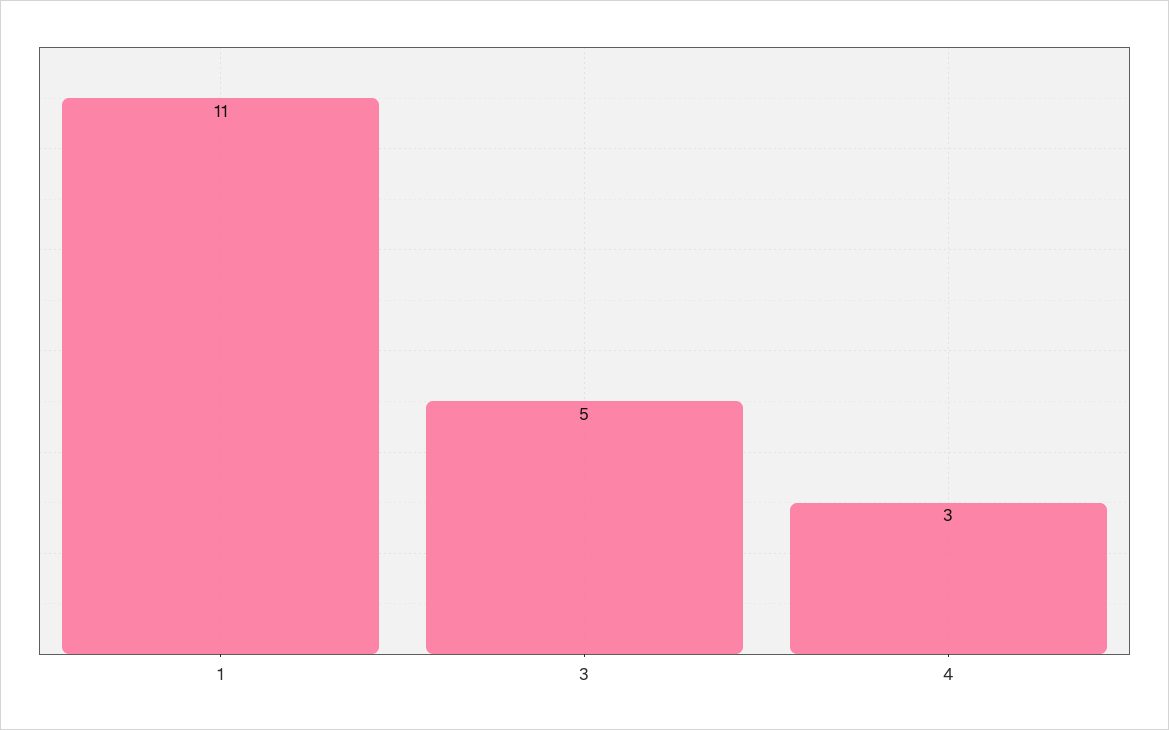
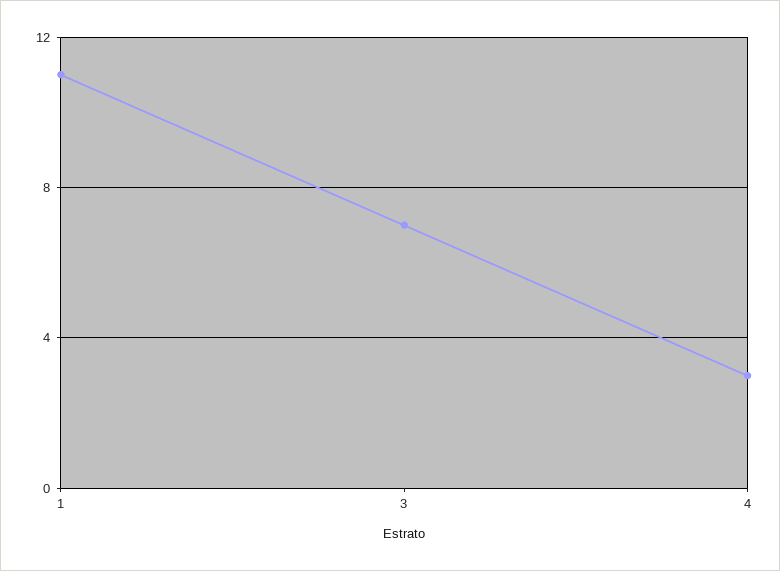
  {
    "1": 11,
-   "3": 5,
+   "3": 7,
    "4": 3
  }

